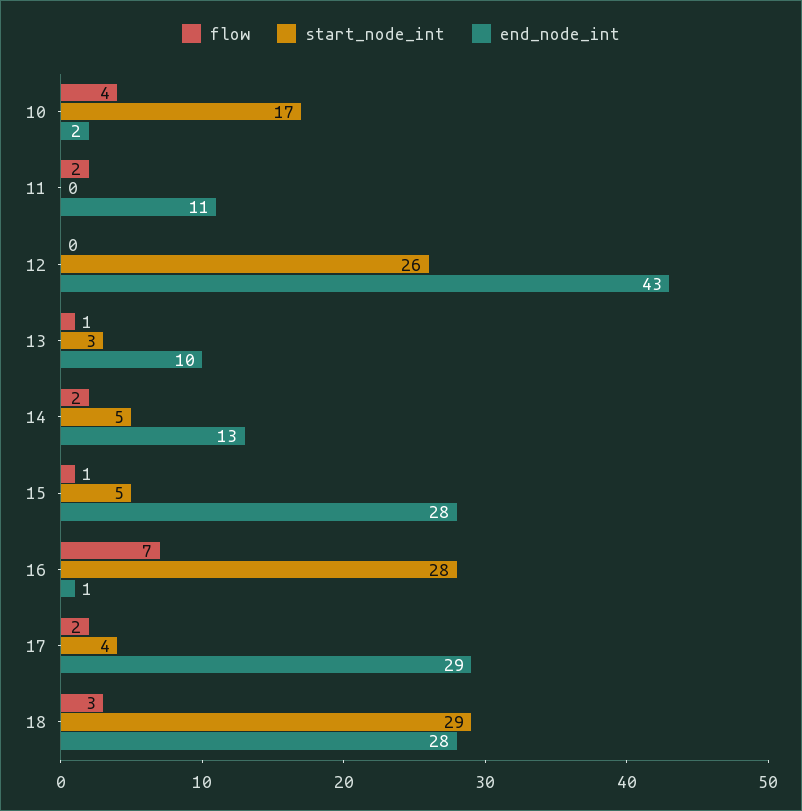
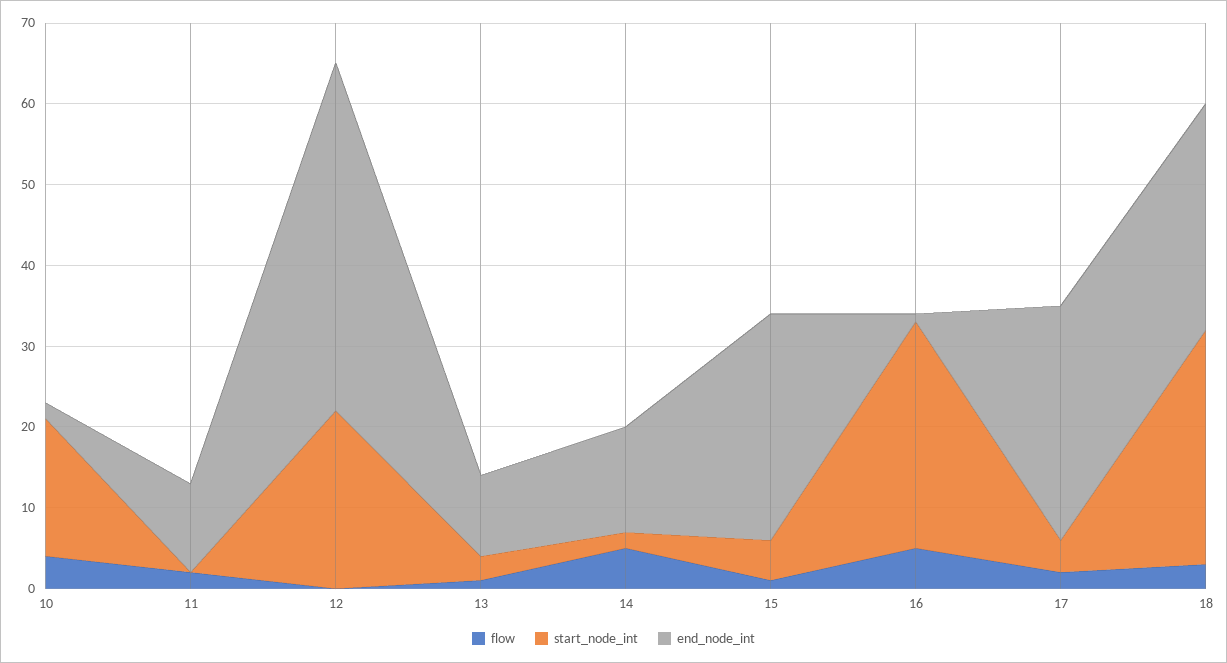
  {
    "flow": {
      "10": 4,
      "11": 2,
      "12": 0,
      "13": 1,
-     "14": 2,
+     "14": 5,
      "15": 1,
-     "16": 7,
+     "16": 5,
      "17": 2,
      "18": 3
    },
    "start_node_int": {
      "10": 17,
      "11": 0,
-     "12": 26,
+     "12": 22,
      "13": 3,
-     "14": 5,
+     "14": 2,
      "15": 5,
      "16": 28,
      "17": 4,
      "18": 29
    },
    "end_node_int": {
      "10": 2,
      "11": 11,
      "12": 43,
      "13": 10,
      "14": 13,
      "15": 28,
      "16": 1,
      "17": 29,
      "18": 28
    }
  }

